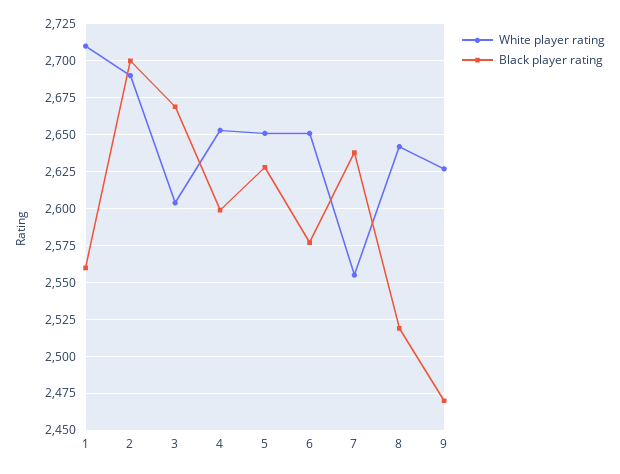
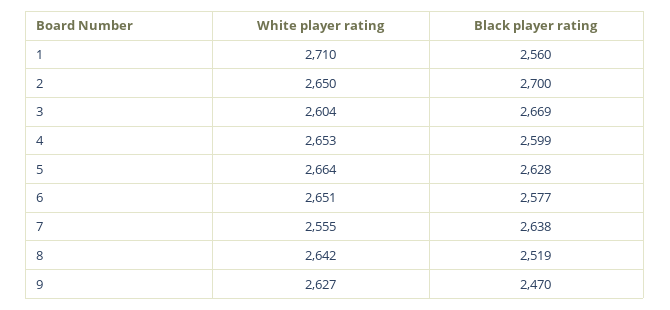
  {
    "White player rating": {
      "1": 2710,
-     "2": 2690,
+     "2": 2650,
      "3": 2604,
      "4": 2653,
-     "5": 2650,
+     "5": 2664,
      "6": 2651,
      "7": 2555,
      "8": 2642,
      "9": 2627
    },
    "Black player rating": {
      "1": 2560,
      "2": 2700,
      "3": 2669,
      "4": 2599,
      "5": 2628,
      "6": 2577,
      "7": 2638,
      "8": 2519,
      "9": 2470
    }
  }

